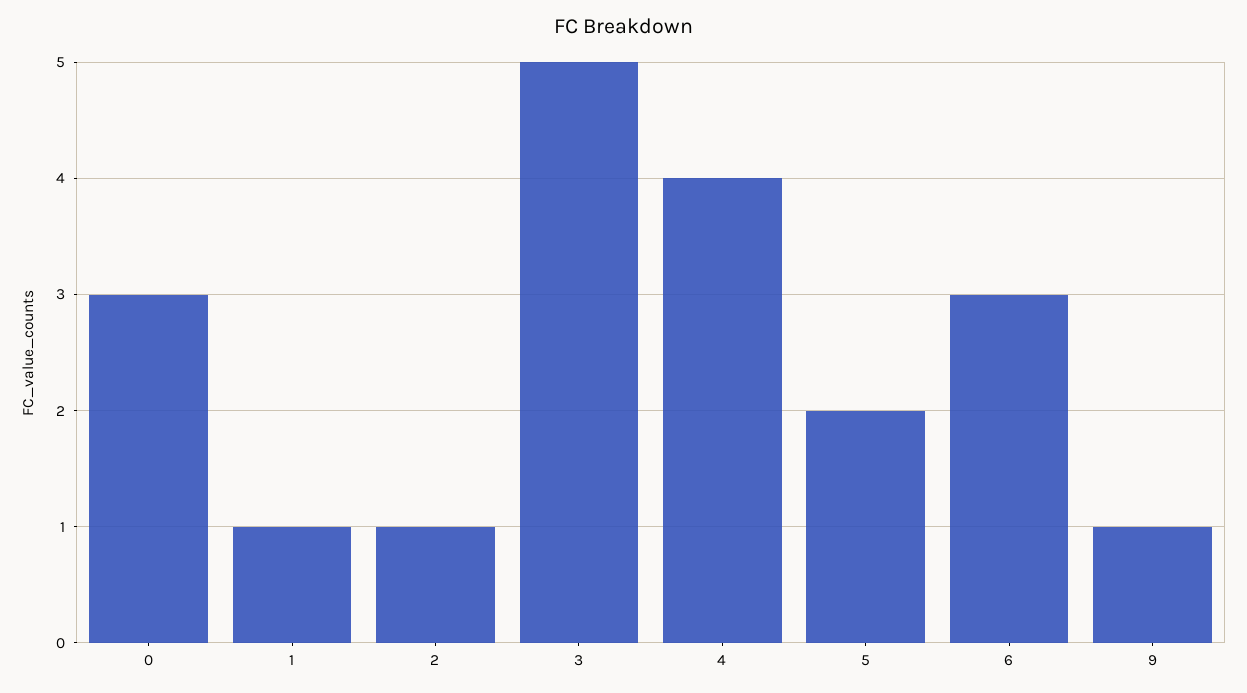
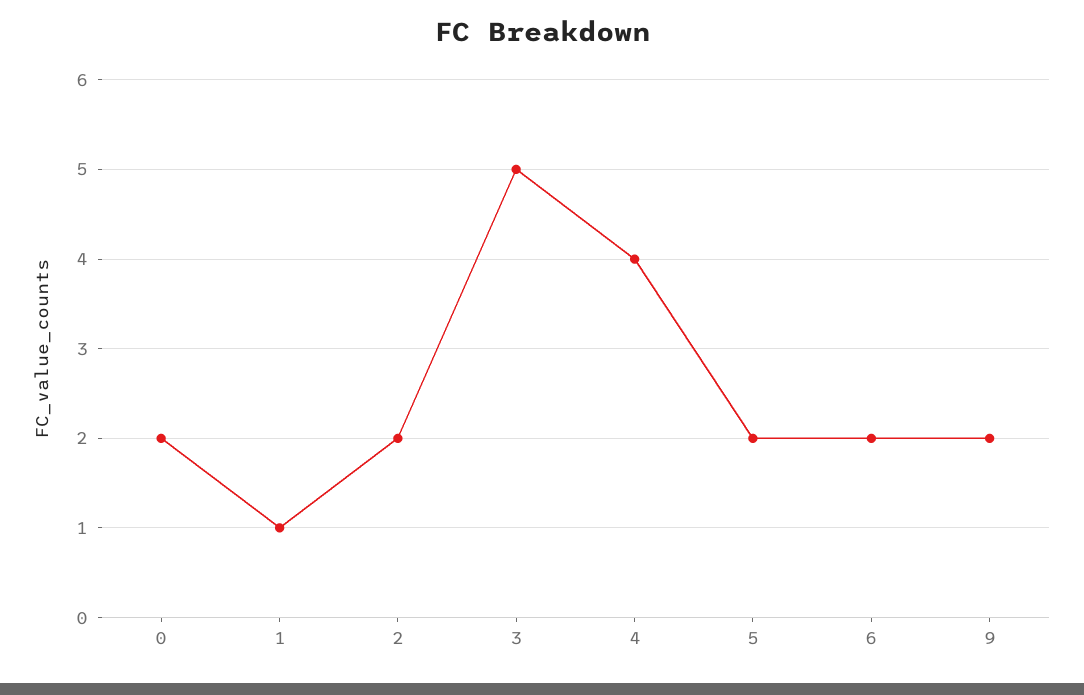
  {
-   "0": 3,
+   "0": 2,
    "1": 1,
-   "2": 1,
+   "2": 2,
    "3": 5,
    "4": 4,
    "5": 2,
-   "6": 3,
+   "6": 2,
-   "9": 1
+   "9": 2
  }

